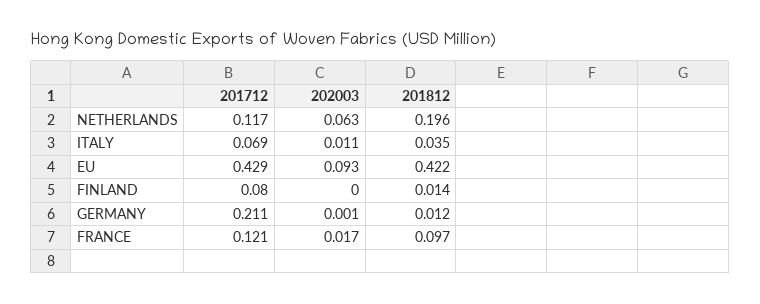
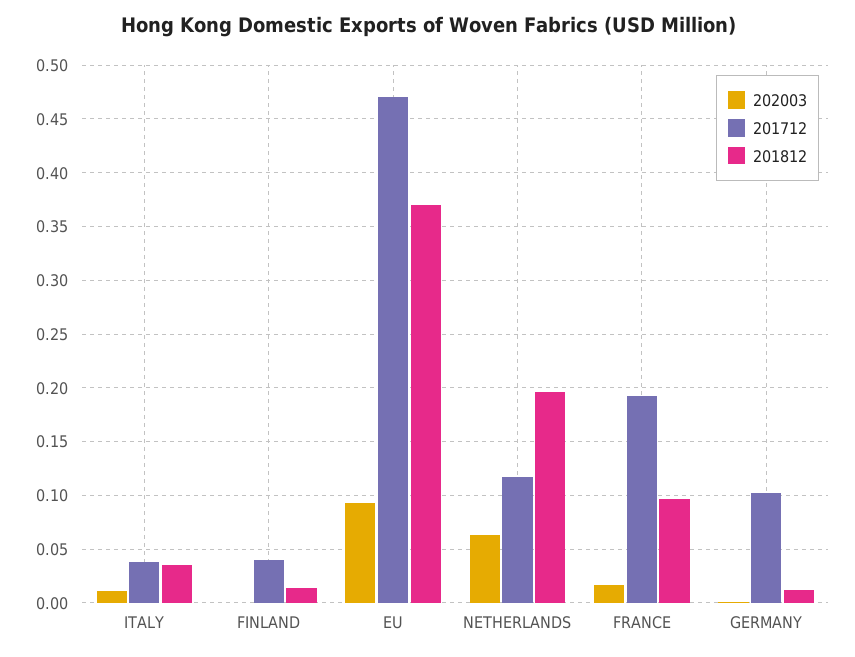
  {
    "201712": {
      "NETHERLANDS": 0.117,
-     "ITALY": 0.069,
+     "ITALY": 0.04,
-     "EU": 0.429,
+     "EU": 0.47,
-     "FINLAND": 0.08,
+     "FINLAND": 0.04,
-     "GERMANY": 0.211,
+     "GERMANY": 0.1,
-     "FRANCE": 0.121
+     "FRANCE": 0.19
    },
    "202003": {
      "NETHERLANDS": 0.063,
      "ITALY": 0.011,
      "EU": 0.093,
      "FINLAND": 0,
      "GERMANY": 0.001,
      "FRANCE": 0.017
    },
    "201812": {
      "NETHERLANDS": 0.196,
      "ITALY": 0.035,
-     "EU": 0.422,
+     "EU": 0.37,
      "FINLAND": 0.014,
      "GERMANY": 0.012,
      "FRANCE": 0.097
    }
  }

